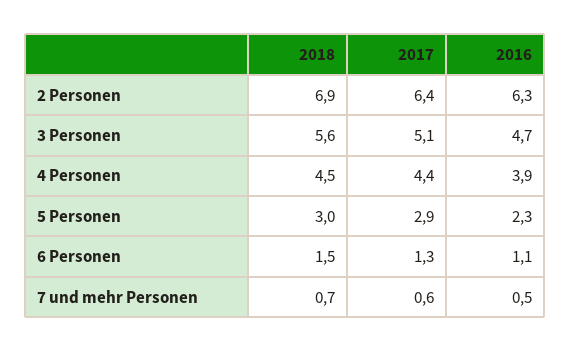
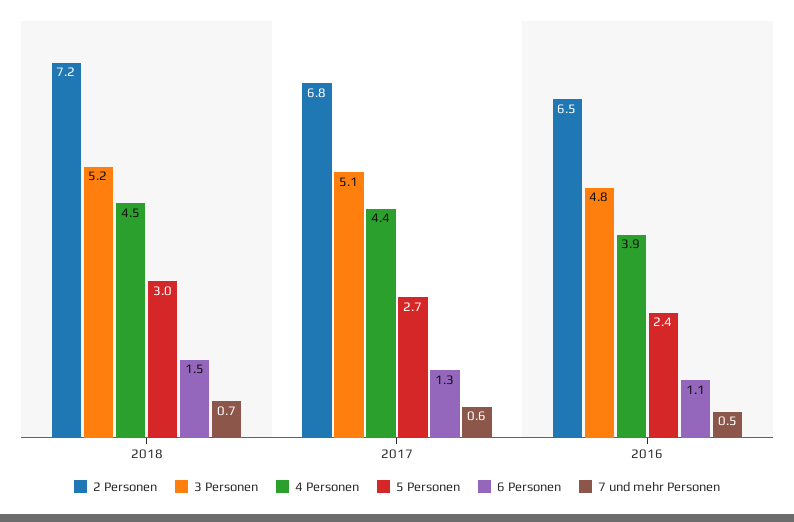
  {
    "2 Personen": {
-     "2018": 6.9,
+     "2018": 7.2,
-     "2017": 6.4,
+     "2017": 6.8,
-     "2016": 6.3
+     "2016": 6.5
    },
    "3 Personen": {
-     "2018": 5.6,
+     "2018": 5.2,
      "2017": 5.1,
-     "2016": 4.7
+     "2016": 4.8
    },
    "4 Personen": {
      "2018": 4.5,
      "2017": 4.4,
      "2016": 3.9
    },
    "5 Personen": {
      "2018": 3,
-     "2017": 2.9,
+     "2017": 2.7,
-     "2016": 2.3
+     "2016": 2.4
    },
    "6 Personen": {
      "2018": 1.5,
      "2017": 1.3,
      "2016": 1.1
    },
    "7 und mehr Personen": {
      "2018": 0.7,
      "2017": 0.6,
      "2016": 0.5
    }
  }

